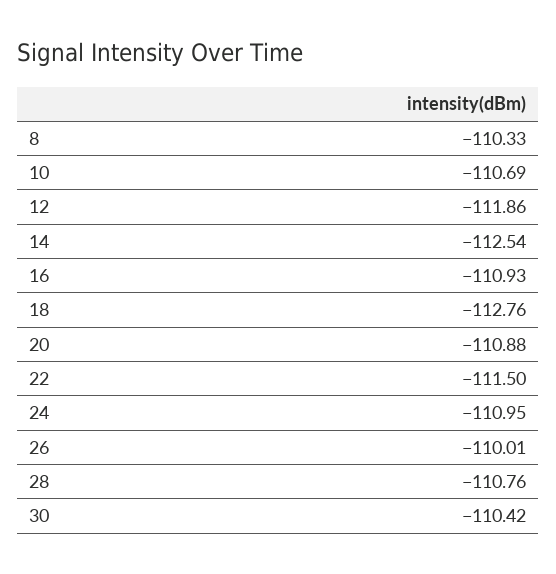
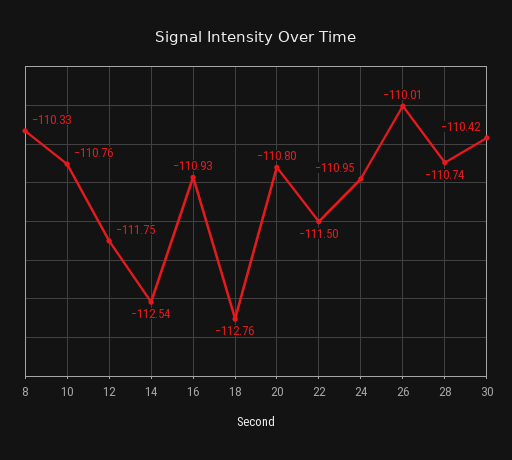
  {
    "8": -110.33,
-   "10": -110.69,
+   "10": -110.76,
-   "12": -111.86,
+   "12": -111.75,
    "14": -112.54,
    "16": -110.93,
    "18": -112.76,
-   "20": -110.88,
+   "20": -110.8,
    "22": -111.5,
    "24": -110.95,
    "26": -110.01,
-   "28": -110.76,
+   "28": -110.74,
    "30": -110.42
  }

